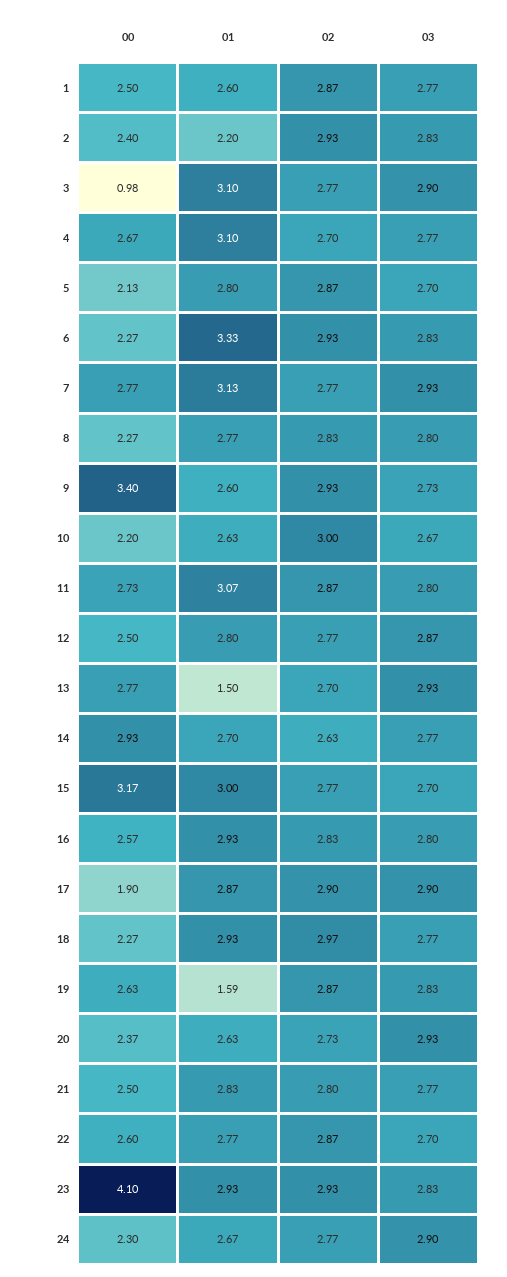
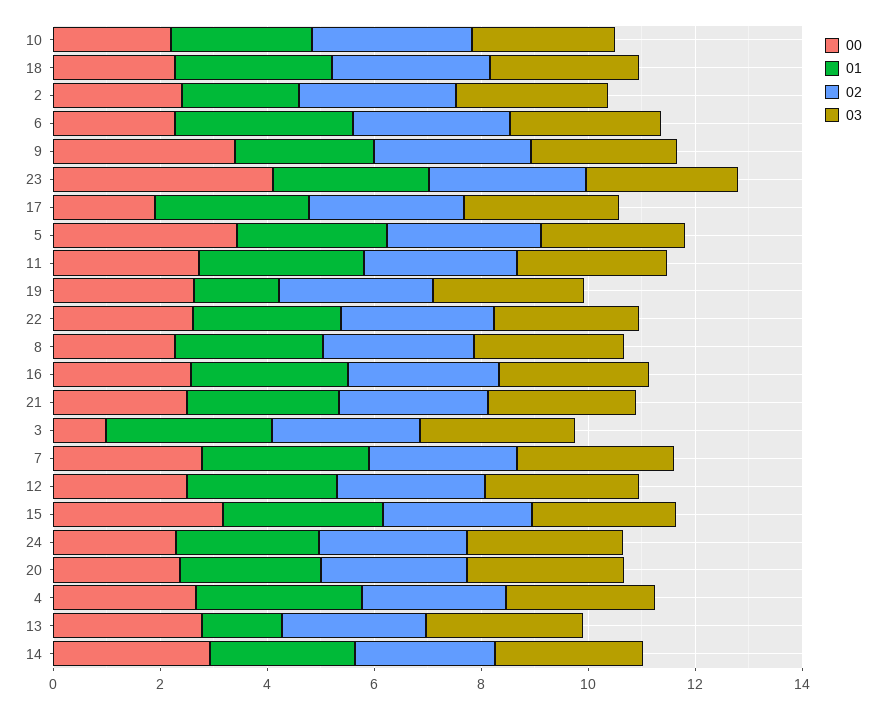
  {
    "00": {
-     "1": 2.5,
      "2": 2.4,
      "3": 0.98,
      "4": 2.67,
-     "5": 2.13,
+     "5": 3.5,
      "6": 2.27,
      "7": 2.77,
      "8": 2.27,
      "9": 3.4,
      "10": 2.2,
      "11": 2.73,
      "12": 2.5,
      "13": 2.77,
      "14": 2.93,
      "15": 3.17,
      "16": 2.57,
      "17": 1.9,
      "18": 2.27,
      "19": 2.63,
      "20": 2.37,
      "21": 2.5,
      "22": 2.6,
      "23": 4.1,
      "24": 2.3
    },
    "01": {
-     "1": 2.6,
      "2": 2.2,
      "3": 3.1,
      "4": 3.1,
      "5": 2.8,
      "6": 3.33,
      "7": 3.13,
      "8": 2.77,
      "9": 2.6,
      "10": 2.63,
      "11": 3.07,
      "12": 2.8,
      "13": 1.5,
      "14": 2.7,
      "15": 3,
      "16": 2.93,
      "17": 2.87,
      "18": 2.93,
      "19": 1.59,
      "20": 2.63,
      "21": 2.83,
      "22": 2.77,
      "23": 2.93,
      "24": 2.67
    },
    "02": {
-     "1": 2.87,
      "2": 2.93,
      "3": 2.77,
      "4": 2.7,
      "5": 2.87,
      "6": 2.93,
      "7": 2.77,
      "8": 2.83,
      "9": 2.93,
      "10": 3,
      "11": 2.87,
      "12": 2.77,
      "13": 2.7,
      "14": 2.63,
      "15": 2.77,
      "16": 2.83,
      "17": 2.9,
      "18": 2.97,
      "19": 2.87,
      "20": 2.73,
      "21": 2.8,
      "22": 2.87,
      "23": 2.93,
      "24": 2.77
    },
    "03": {
-     "1": 2.77,
      "2": 2.83,
      "3": 2.9,
      "4": 2.77,
      "5": 2.7,
      "6": 2.83,
      "7": 2.93,
      "8": 2.8,
      "9": 2.73,
      "10": 2.67,
      "11": 2.8,
      "12": 2.87,
      "13": 2.93,
      "14": 2.77,
      "15": 2.7,
      "16": 2.8,
      "17": 2.9,
      "18": 2.77,
      "19": 2.83,
      "20": 2.93,
      "21": 2.77,
      "22": 2.7,
      "23": 2.83,
      "24": 2.9
    }
  }

